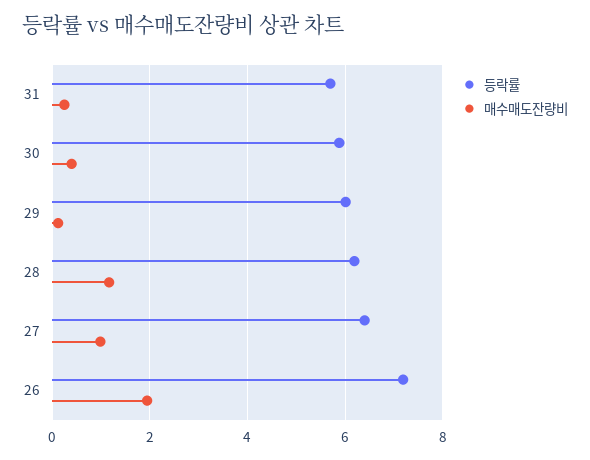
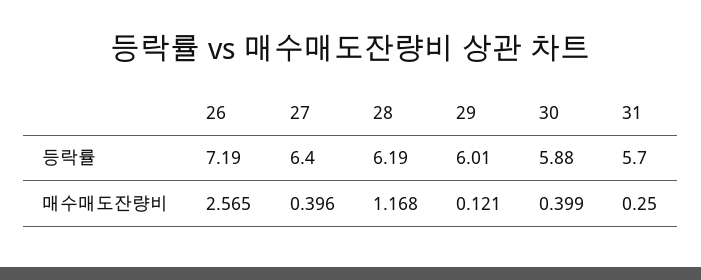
  {
    "등락률": {
      "31": 5.7,
      "30": 5.88,
      "29": 6.01,
      "28": 6.19,
      "27": 6.4,
      "26": 7.19
    },
    "매수매도잔량비": {
      "31": 0.25,
      "30": 0.399,
      "29": 0.121,
      "28": 1.168,
-     "27": 1,
+     "27": 0.396,
-     "26": 2
+     "26": 2.565
    }
  }

